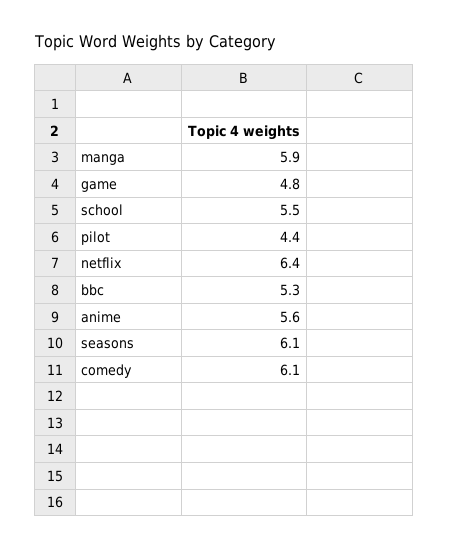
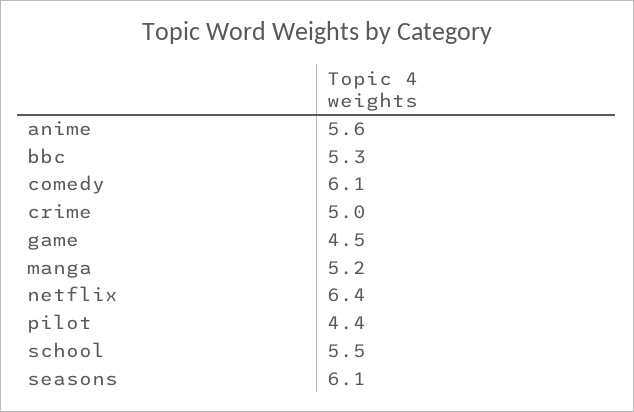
  {
-   "manga": 5.9,
+   "manga": 5.2,
-   "game": 4.8,
+   "game": 4.5,
    "school": 5.5,
    "pilot": 4.4,
    "netflix": 6.4,
    "bbc": 5.3,
    "anime": 5.6,
    "seasons": 6.1,
-   "comedy": 6.1
+   "comedy": 6.1,
+   "crime": 5
  }

